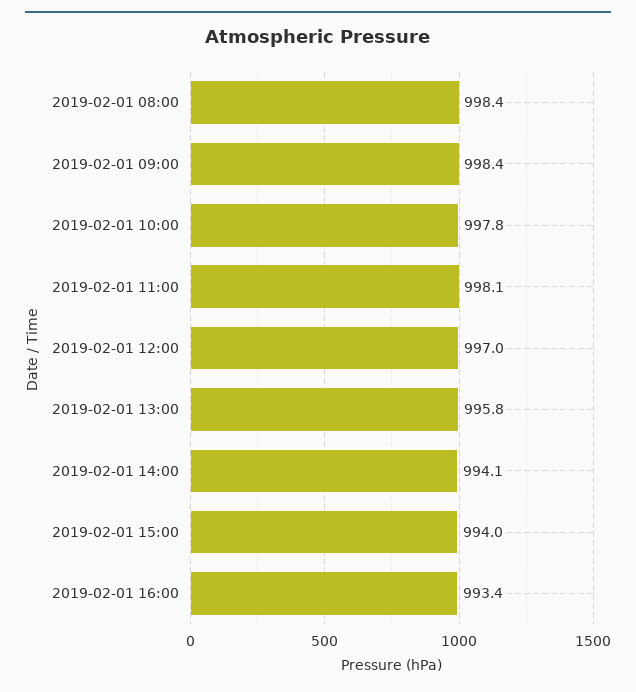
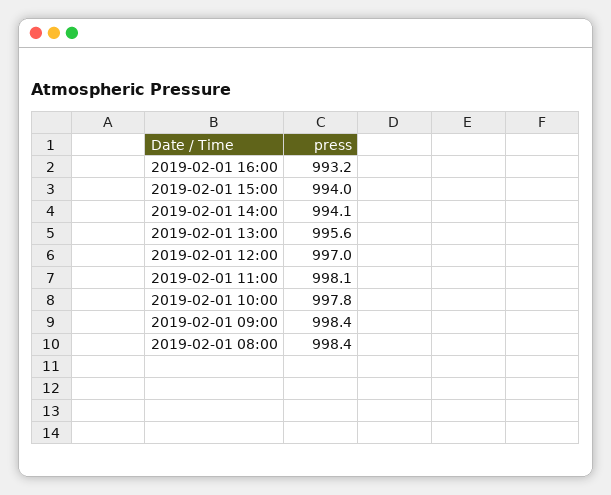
  {
    "2019-02-01 08:00": 998.4,
    "2019-02-01 09:00": 998.4,
    "2019-02-01 10:00": 997.8,
    "2019-02-01 11:00": 998.1,
    "2019-02-01 12:00": 997,
-   "2019-02-01 13:00": 995.8,
+   "2019-02-01 13:00": 995.6,
    "2019-02-01 14:00": 994.1,
    "2019-02-01 15:00": 994,
-   "2019-02-01 16:00": 993.4
+   "2019-02-01 16:00": 993.2
  }

